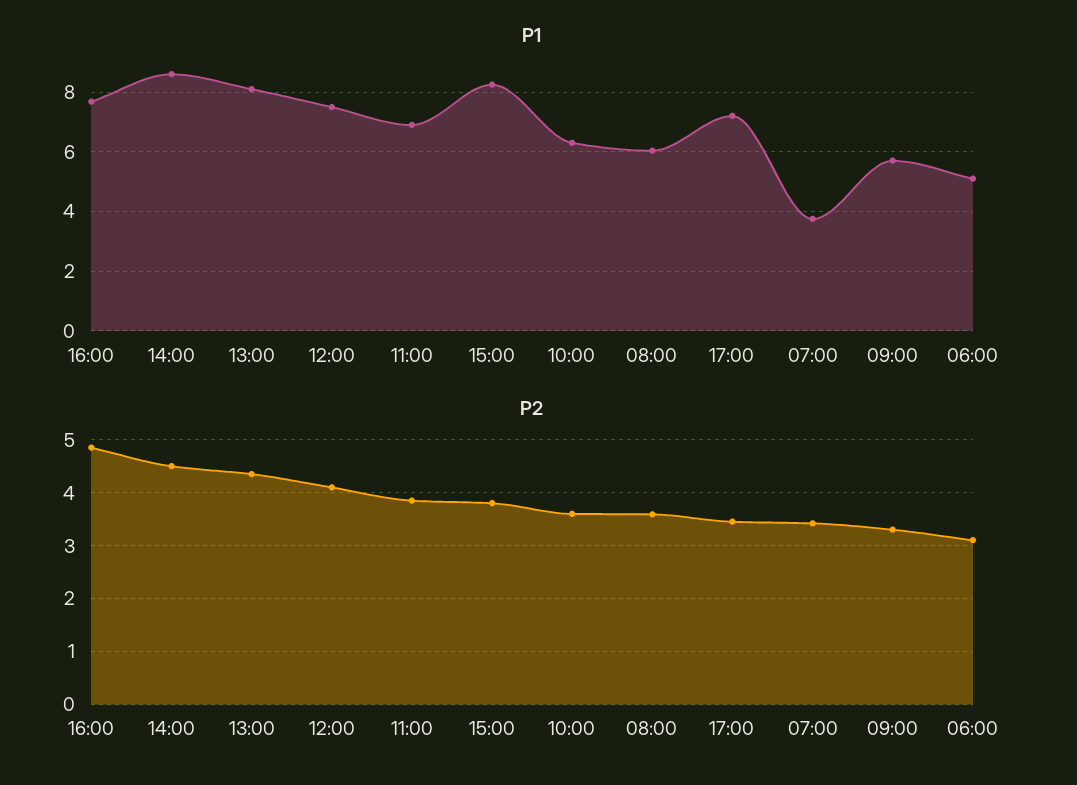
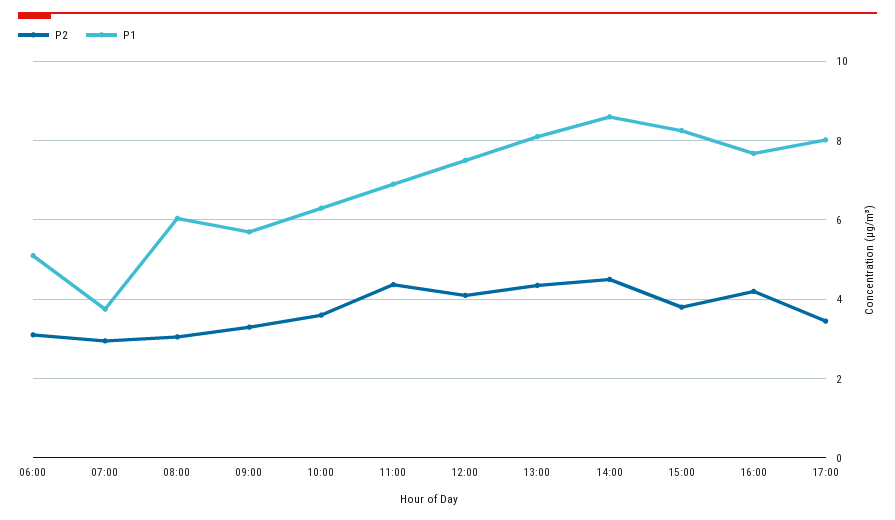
  {
    "P1": {
      "16:00": 7.6,
      "14:00": 8.6,
      "13:00": 8.2,
      "12:00": 7.6,
      "11:00": 7,
      "15:00": 8.2,
      "10:00": 6.4,
      "08:00": 6,
-     "17:00": 7.25,
+     "17:00": 8,
      "07:00": 3.8,
      "09:00": 5.8,
      "06:00": 5.2
    },
    "P2": {
-     "16:00": 4.8,
+     "16:00": 4.2,
      "14:00": 4.6,
      "13:00": 4.4,
      "12:00": 4.2,
-     "11:00": 3.8,
+     "11:00": 4.4,
      "15:00": 3.8,
      "10:00": 3.6,
-     "08:00": 3.6,
+     "08:00": 3,
      "17:00": 3.4,
-     "07:00": 3.4,
+     "07:00": 3,
      "09:00": 3.4,
      "06:00": 3.2
    }
  }

